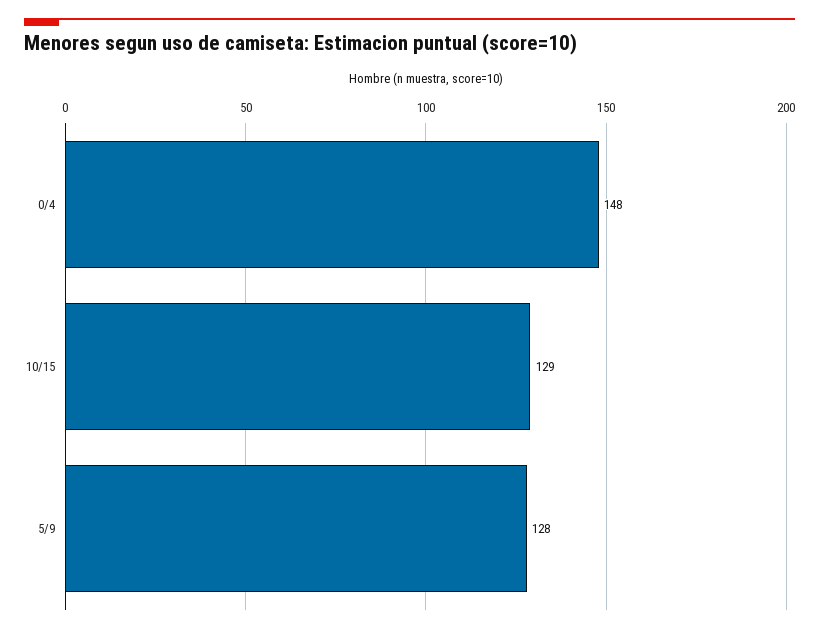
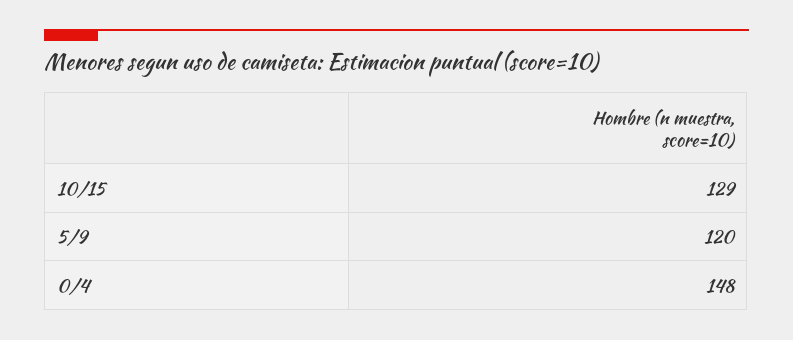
  {
    "0/4": 148,
    "10/15": 129,
-   "5/9": 128
+   "5/9": 120
  }

